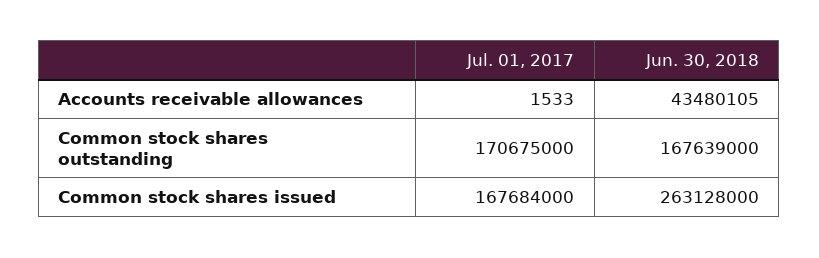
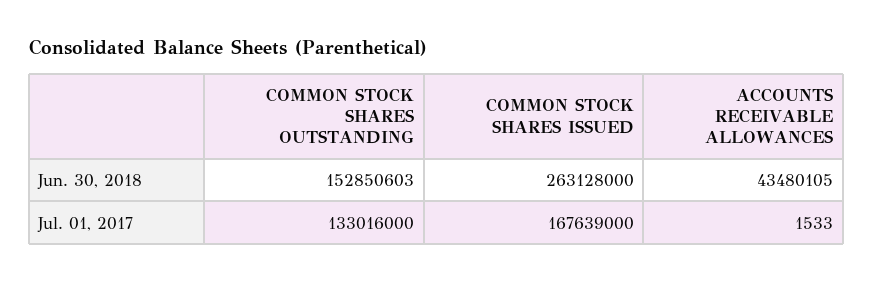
  {
    "Jul. 01, 2017": {
      "Accounts receivable allowances": 1533,
-     "Common stock shares outstanding": 170675000,
+     "Common stock shares outstanding": 133016000,
-     "Common stock shares issued": 167684000
+     "Common stock shares issued": 167639000
    },
    "Jun. 30, 2018": {
      "Accounts receivable allowances": 43480105,
-     "Common stock shares outstanding": 167639000,
+     "Common stock shares outstanding": 152850603,
      "Common stock shares issued": 263128000
    }
  }

